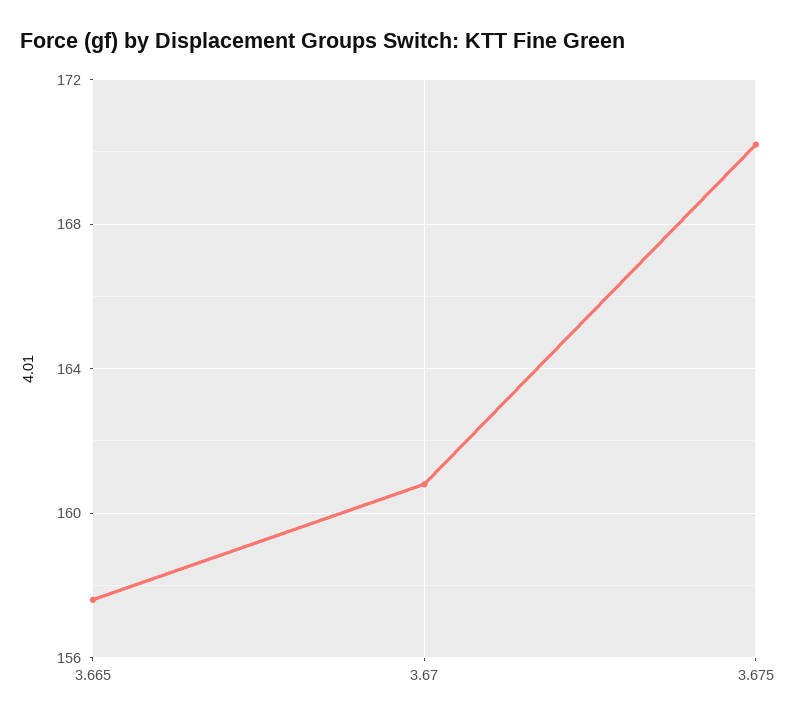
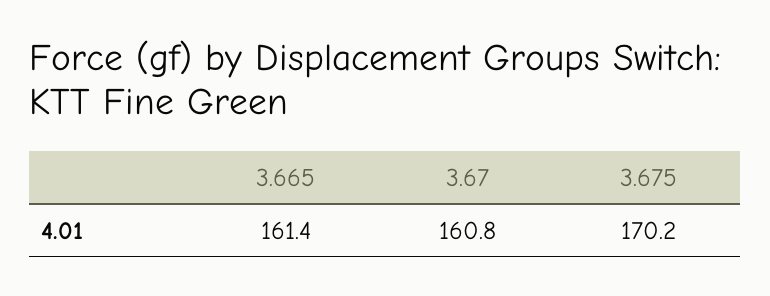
  {
-   "3.665": 157.5,
+   "3.665": 161.4,
    "3.67": 160.8,
    "3.675": 170.2
  }

